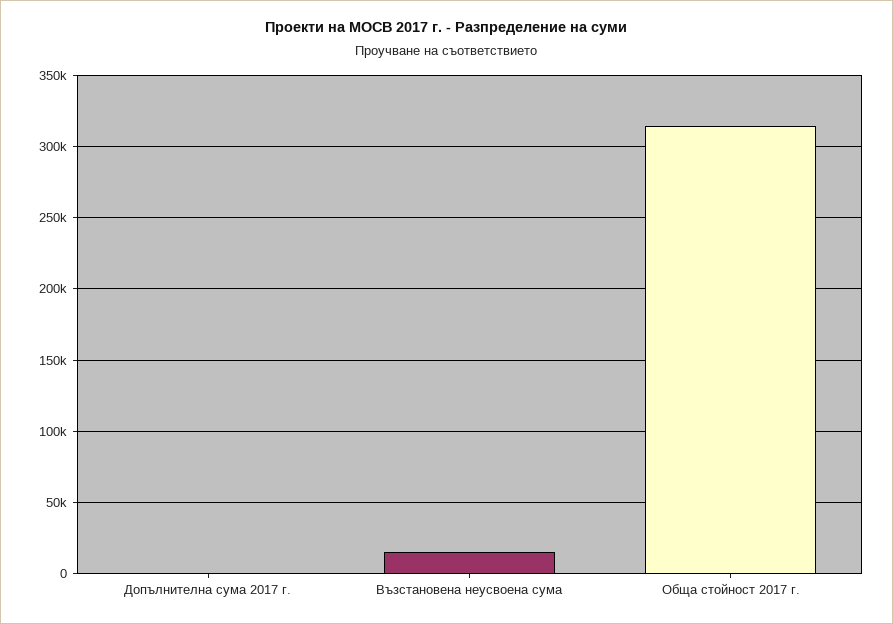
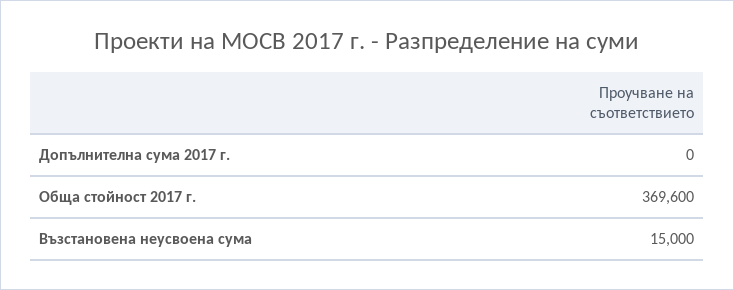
  {
    "Допълнителна сума 2017 г.": 0,
    "Възстановена неусвоена сума": 15000,
-   "Обща стойност 2017 г.": 315000
+   "Обща стойност 2017 г.": 369600
  }

